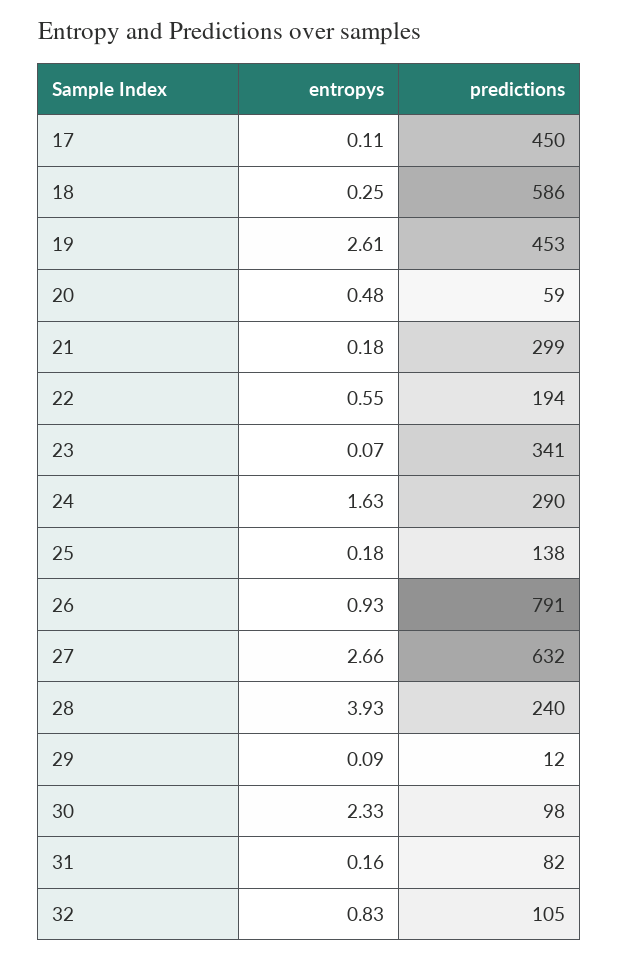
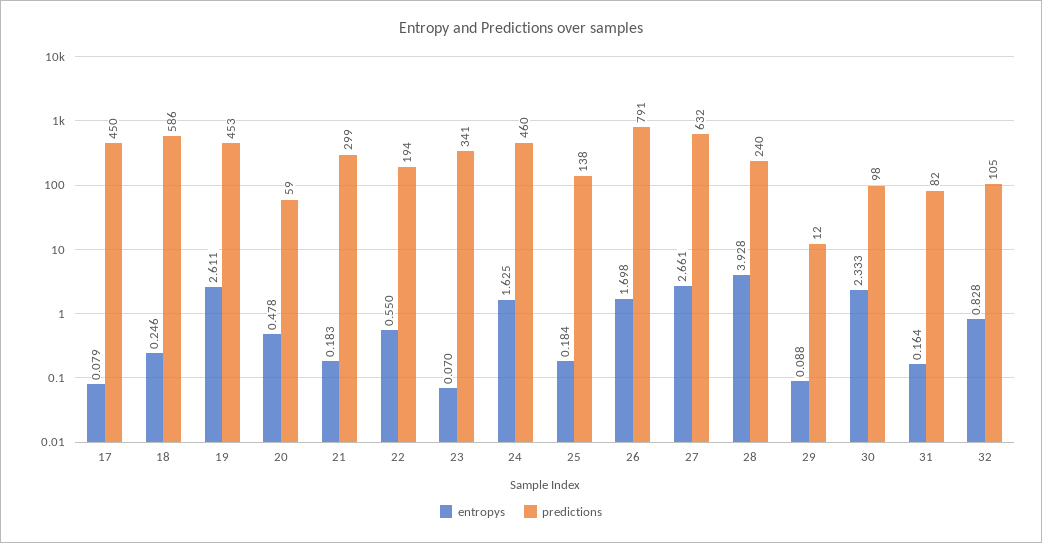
  {
    "entropys": {
-     "17": 0.11,
+     "17": 0.079,
      "18": 0.246,
      "19": 2.611,
      "20": 0.478,
      "21": 0.183,
      "22": 0.55,
      "23": 0.07,
      "24": 1.625,
      "25": 0.184,
-     "26": 0.93,
+     "26": 1.698,
      "27": 2.661,
      "28": 3.928,
      "29": 0.088,
      "30": 2.333,
      "31": 0.164,
      "32": 0.828
    },
    "predictions": {
      "17": 450,
      "18": 586,
      "19": 453,
      "20": 59,
      "21": 299,
      "22": 194,
      "23": 341,
-     "24": 290,
+     "24": 460,
      "25": 138,
      "26": 791,
      "27": 632,
      "28": 240,
      "29": 12,
      "30": 98,
      "31": 82,
      "32": 105
    }
  }

